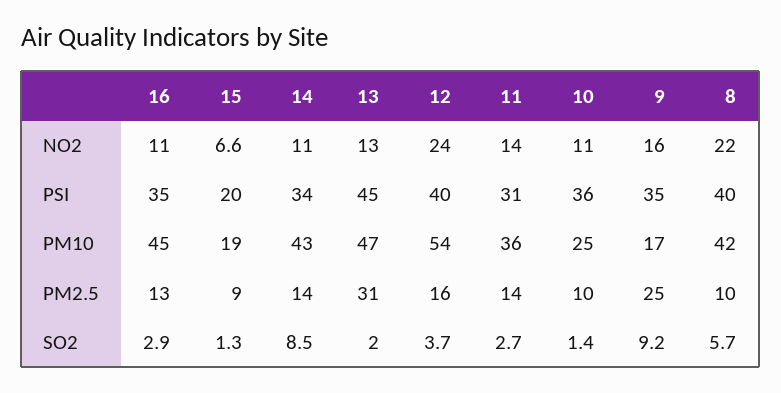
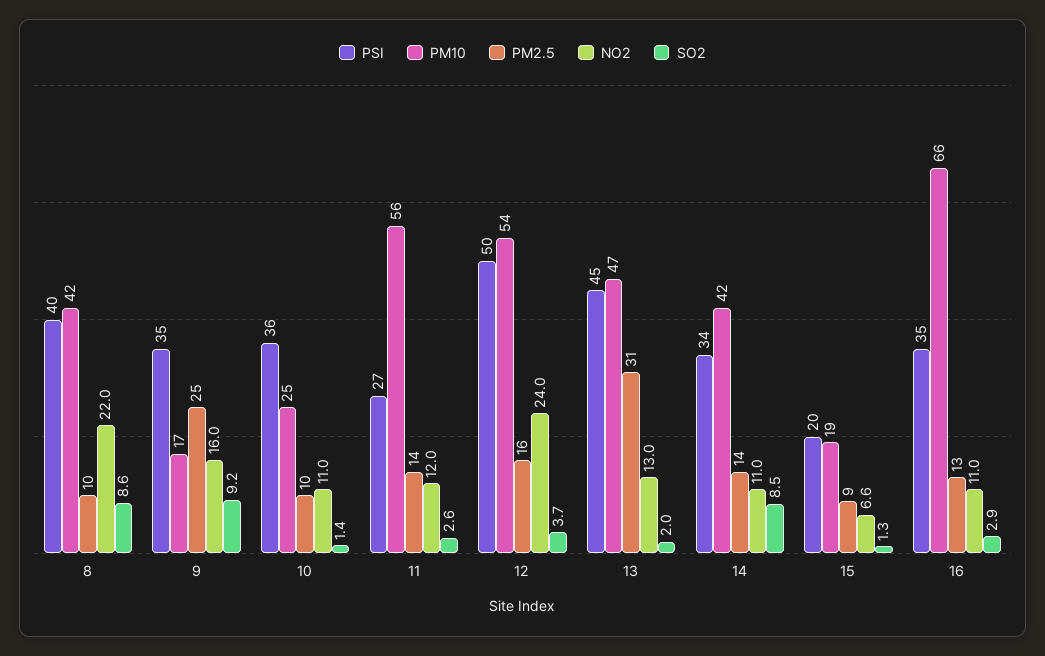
  {
    "NO2": {
      "16": 11,
      "15": 6.6,
      "14": 11,
      "13": 13,
      "12": 24,
-     "11": 14,
+     "11": 12,
      "10": 11,
      "9": 16,
      "8": 22
    },
    "PSI": {
      "16": 35,
      "15": 20,
      "14": 34,
      "13": 45,
-     "12": 40,
+     "12": 50,
-     "11": 31,
+     "11": 27,
      "10": 36,
      "9": 35,
      "8": 40
    },
    "PM10": {
-     "16": 45,
+     "16": 66,
      "15": 19,
-     "14": 43,
+     "14": 42,
      "13": 47,
      "12": 54,
-     "11": 36,
+     "11": 56,
      "10": 25,
      "9": 17,
      "8": 42
    },
    "PM2.5": {
      "16": 13,
      "15": 9,
      "14": 14,
      "13": 31,
      "12": 16,
      "11": 14,
      "10": 10,
      "9": 25,
      "8": 10
    },
    "SO2": {
      "16": 2.9,
      "15": 1.3,
      "14": 8.5,
      "13": 2,
      "12": 3.7,
-     "11": 2.7,
+     "11": 2.6,
      "10": 1.4,
      "9": 9.2,
-     "8": 5.7
+     "8": 8.6
    }
  }

